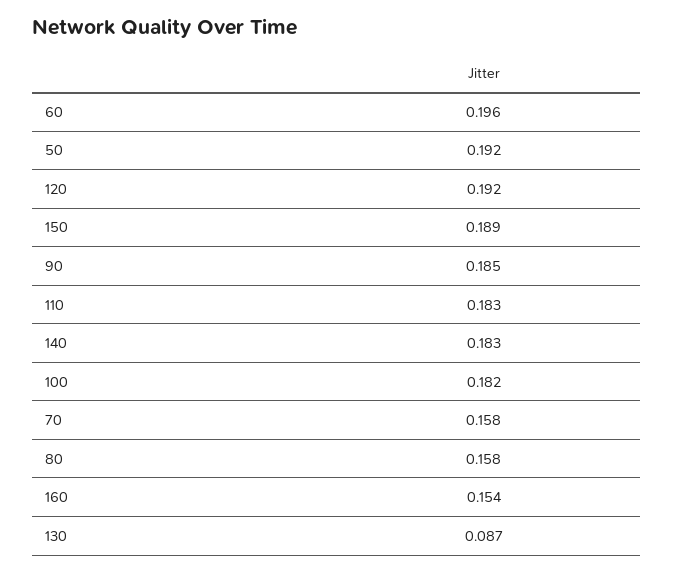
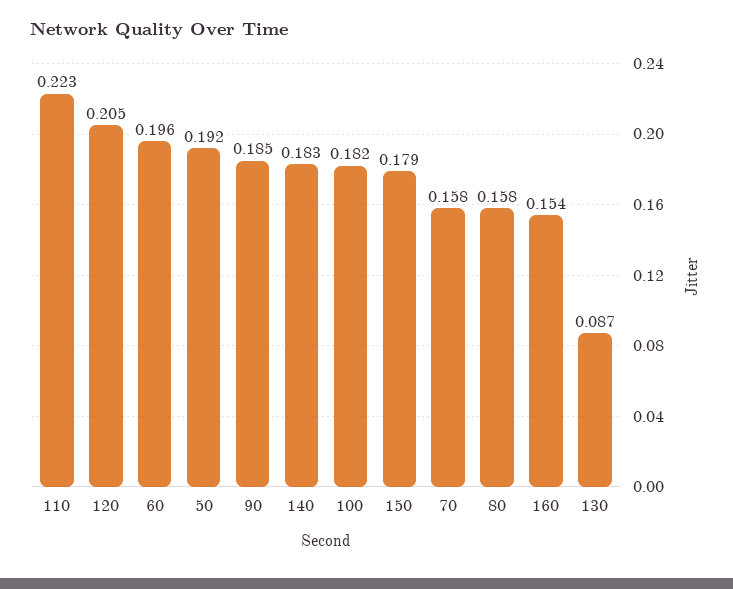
  {
    "60": 0.196,
    "50": 0.192,
-   "120": 0.192,
+   "120": 0.205,
-   "150": 0.189,
+   "150": 0.179,
    "90": 0.185,
-   "110": 0.183,
+   "110": 0.223,
    "140": 0.183,
    "100": 0.182,
    "70": 0.158,
    "80": 0.158,
    "160": 0.154,
    "130": 0.087
  }

